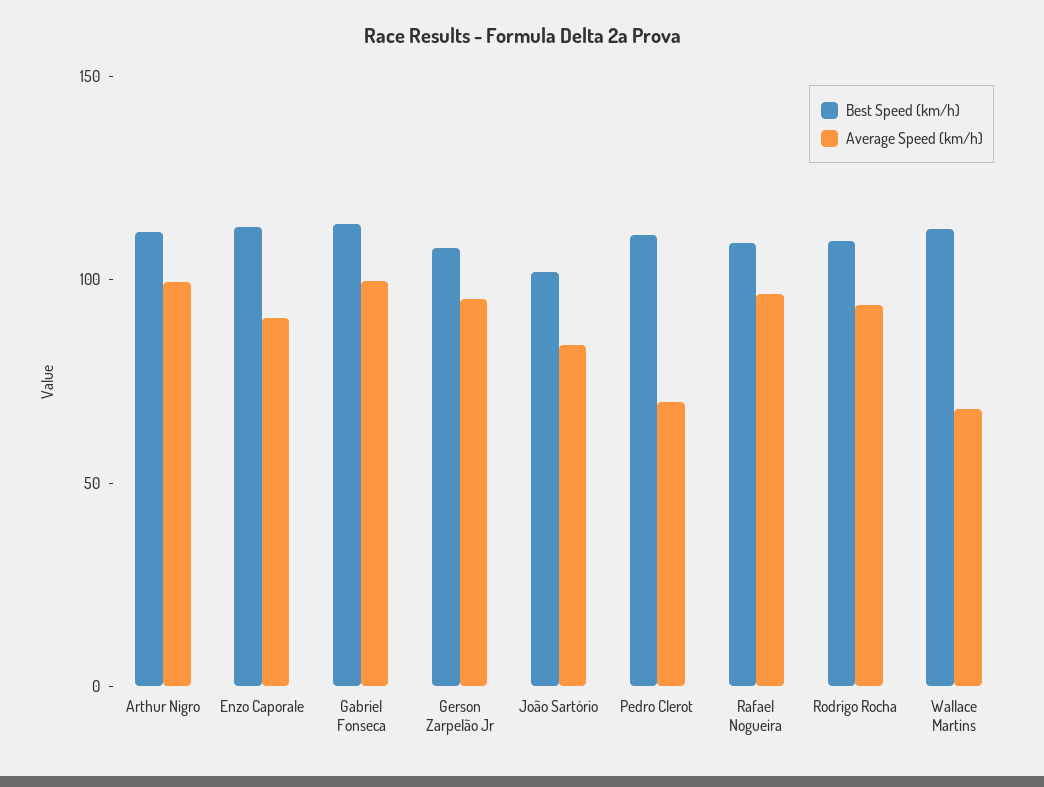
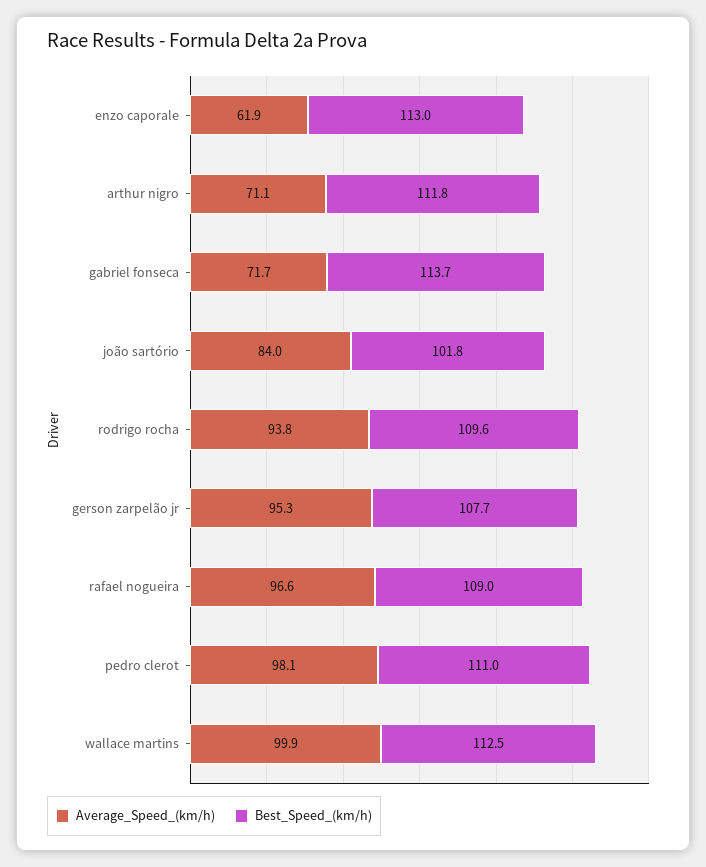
  {
    "Best Speed (km/h)": {
      "Arthur Nigro": 111.8,
      "Enzo Caporale": 113,
      "Gabriel Fonseca": 113.7,
      "Gerson Zarpelão Jr": 107.7,
      "João Sartório": 101.8,
      "Pedro Clerot": 111,
      "Rafael Nogueira": 109,
      "Rodrigo Rocha": 109.6,
      "Wallace Martins": 112.5
    },
    "Average Speed (km/h)": {
-     "Arthur Nigro": 100,
+     "Arthur Nigro": 71.1,
-     "Enzo Caporale": 90,
+     "Enzo Caporale": 61.9,
-     "Gabriel Fonseca": 100,
+     "Gabriel Fonseca": 71.7,
      "Gerson Zarpelão Jr": 95.3,
      "João Sartório": 84,
-     "Pedro Clerot": 70,
+     "Pedro Clerot": 98.1,
      "Rafael Nogueira": 96.6,
      "Rodrigo Rocha": 93.8,
-     "Wallace Martins": 70
+     "Wallace Martins": 99.9
    }
  }

